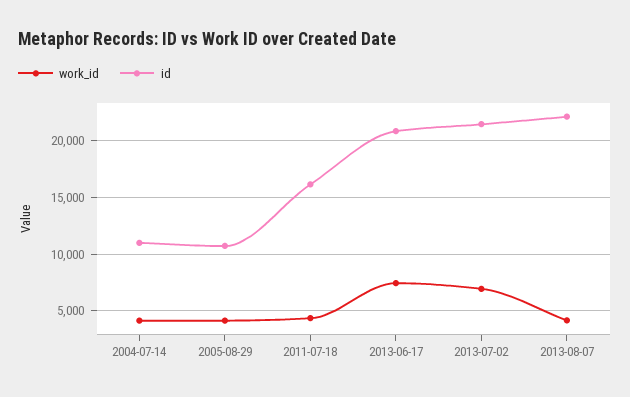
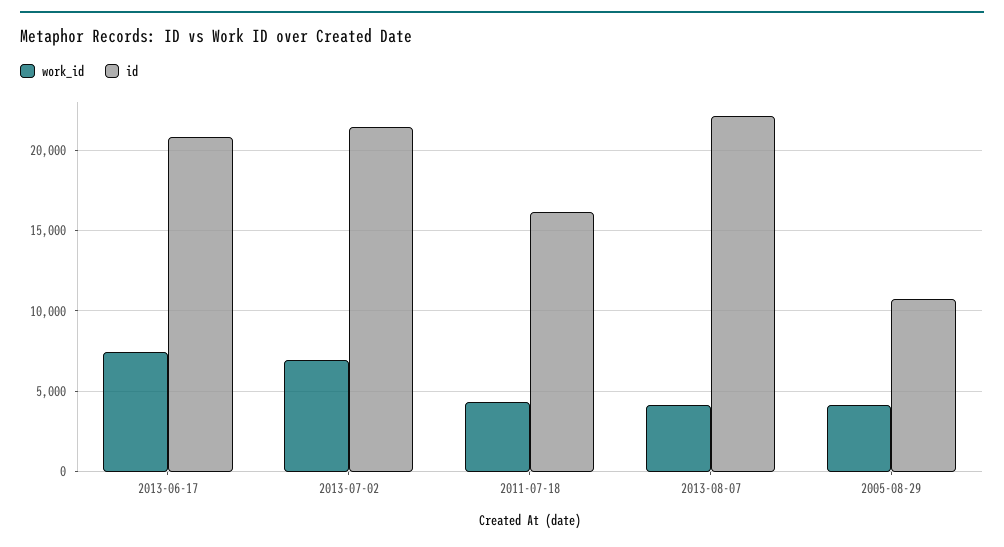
  {
    "work_id": {
-     "2004-07-14": 4000,
      "2005-08-29": 4000,
      "2011-07-18": 4500,
      "2013-06-17": 7500,
      "2013-07-02": 7000,
      "2013-08-07": 4000
    },
    "id": {
-     "2004-07-14": 11000,
      "2005-08-29": 10500,
      "2011-07-18": 16000,
      "2013-06-17": 21000,
      "2013-07-02": 21500,
      "2013-08-07": 22000
    }
  }

